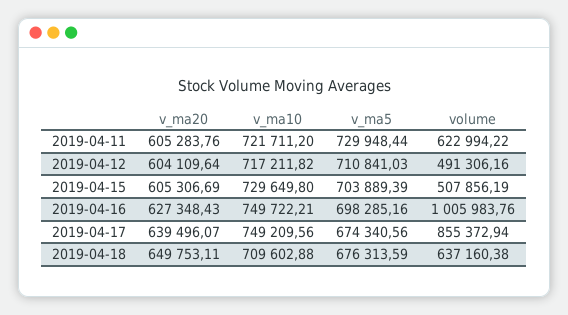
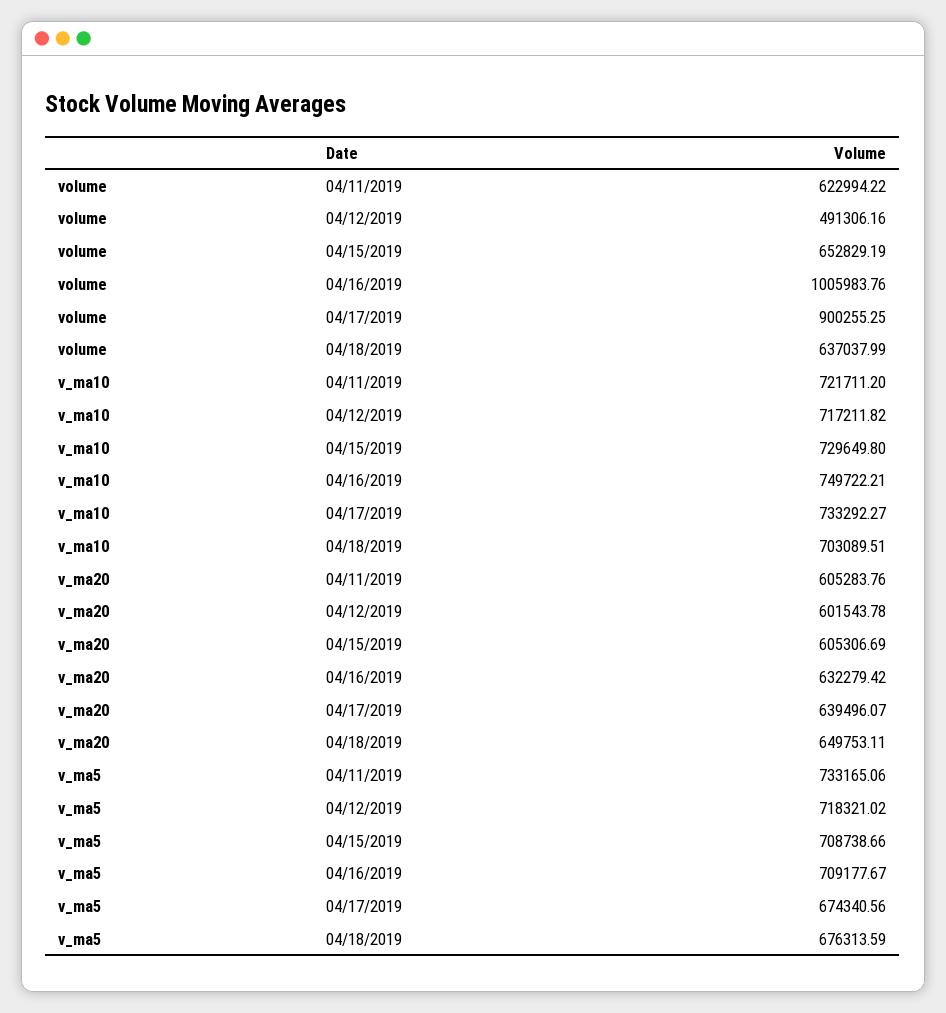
  {
    "v_ma20": {
      "2019-04-11": 605283.76,
-     "2019-04-12": 604109.64,
+     "2019-04-12": 601543.78,
      "2019-04-15": 605306.69,
-     "2019-04-16": 627348.43,
+     "2019-04-16": 632279.42,
      "2019-04-17": 639496.07,
      "2019-04-18": 649753.11
    },
    "v_ma10": {
      "2019-04-11": 721711.2,
      "2019-04-12": 717211.82,
      "2019-04-15": 729649.8,
      "2019-04-16": 749722.21,
-     "2019-04-17": 749209.56,
+     "2019-04-17": 733292.27,
-     "2019-04-18": 709602.88
+     "2019-04-18": 703089.51
    },
    "v_ma5": {
-     "2019-04-11": 729948.44,
+     "2019-04-11": 733165.06,
-     "2019-04-12": 710841.03,
+     "2019-04-12": 718321.02,
-     "2019-04-15": 703889.39,
+     "2019-04-15": 708738.66,
-     "2019-04-16": 698285.16,
+     "2019-04-16": 709177.67,
      "2019-04-17": 674340.56,
      "2019-04-18": 676313.59
    },
    "volume": {
      "2019-04-11": 622994.22,
      "2019-04-12": 491306.16,
-     "2019-04-15": 507856.19,
+     "2019-04-15": 652829.19,
      "2019-04-16": 1005983.76,
-     "2019-04-17": 855372.94,
+     "2019-04-17": 900255.25,
-     "2019-04-18": 637160.38
+     "2019-04-18": 637037.99
    }
  }

